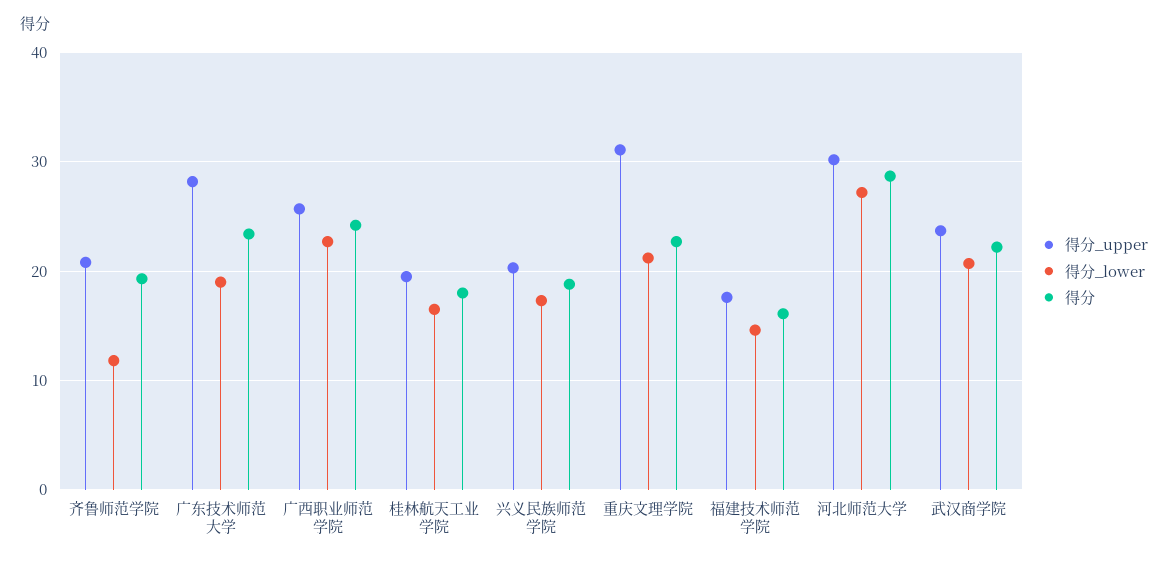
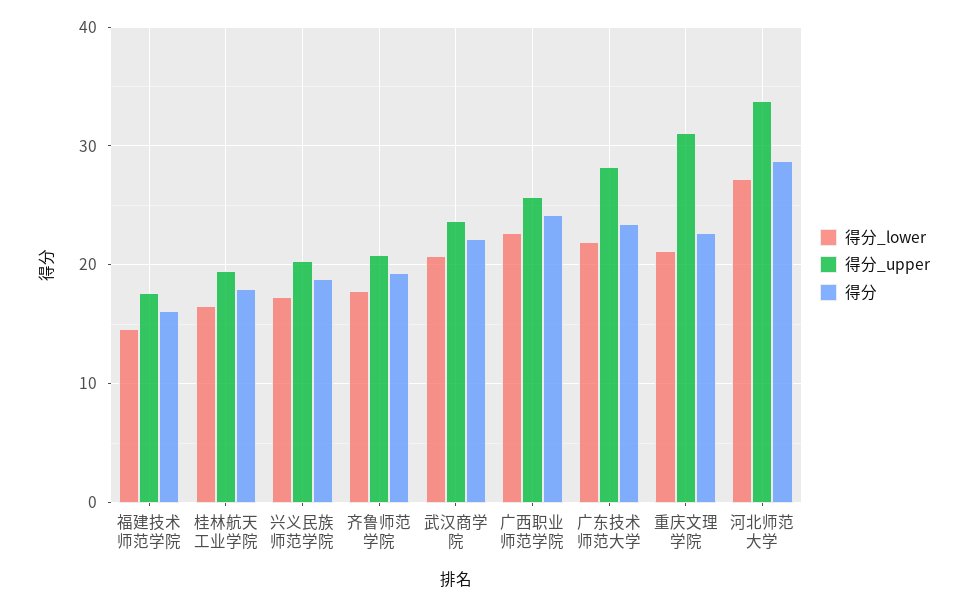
  {
    "得分_upper": {
      "齐鲁师范学院": 21,
      "广东技术师范大学": 28,
      "广西职业师范学院": 26,
      "桂林航天工业学院": 20,
      "兴义民族师范学院": 20,
      "重庆文理学院": 31,
      "福建技术师范学院": 18,
-     "河北师范大学": 30,
+     "河北师范大学": 34,
      "武汉商学院": 24
    },
    "得分_lower": {
-     "齐鲁师范学院": 12,
+     "齐鲁师范学院": 18,
-     "广东技术师范大学": 19,
+     "广东技术师范大学": 22,
      "广西职业师范学院": 23,
      "桂林航天工业学院": 17,
      "兴义民族师范学院": 17,
      "重庆文理学院": 21,
      "福建技术师范学院": 15,
      "河北师范大学": 27,
      "武汉商学院": 21
    },
    "得分": {
      "齐鲁师范学院": 19,
      "广东技术师范大学": 23,
      "广西职业师范学院": 24,
      "桂林航天工业学院": 18,
      "兴义民族师范学院": 19,
      "重庆文理学院": 23,
      "福建技术师范学院": 16,
      "河北师范大学": 29,
      "武汉商学院": 22
    }
  }

